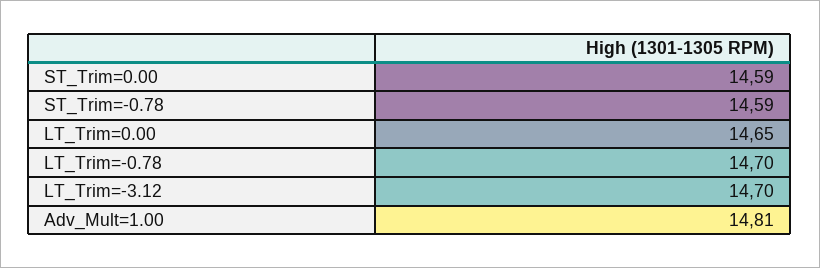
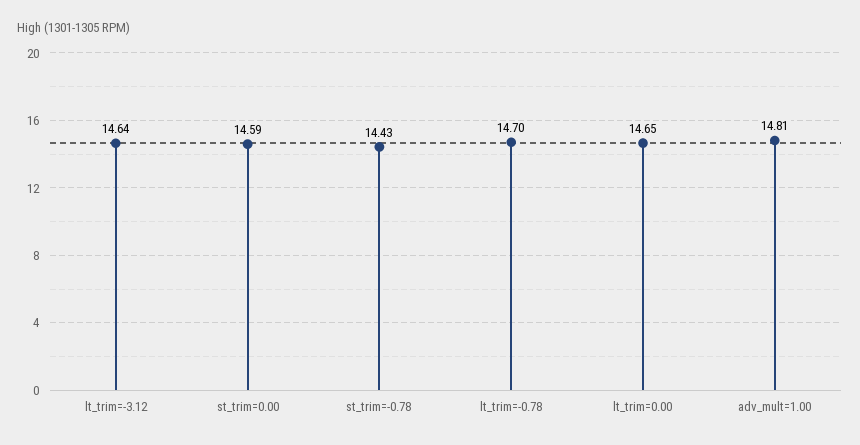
  {
    "ST_Trim=0.00": 14.59,
-   "ST_Trim=-0.78": 14.59,
+   "ST_Trim=-0.78": 14.43,
    "LT_Trim=0.00": 14.65,
    "LT_Trim=-0.78": 14.7,
-   "LT_Trim=-3.12": 14.7,
+   "LT_Trim=-3.12": 14.64,
    "Adv_Mult=1.00": 14.81
  }

